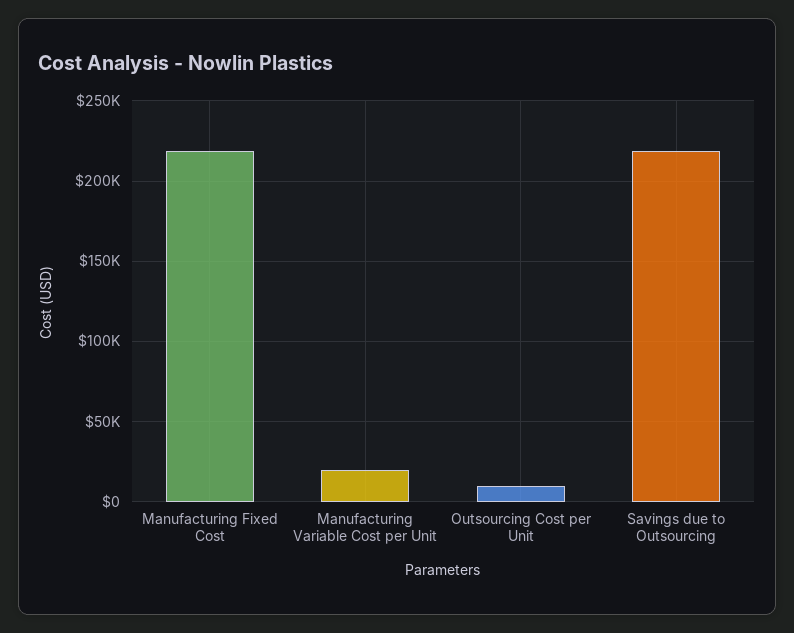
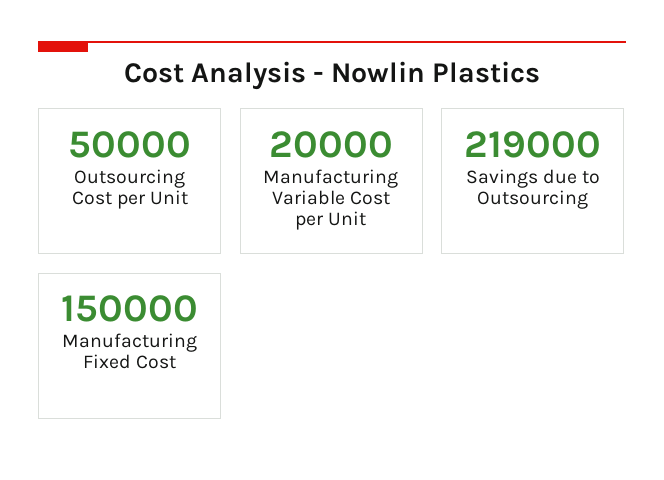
  {
-   "Manufacturing Fixed Cost": 220000,
+   "Manufacturing Fixed Cost": 150000,
    "Manufacturing Variable Cost per Unit": 20000,
-   "Outsourcing Cost per Unit": 10000,
+   "Outsourcing Cost per Unit": 50000,
    "Savings due to Outsourcing": 219000
  }

